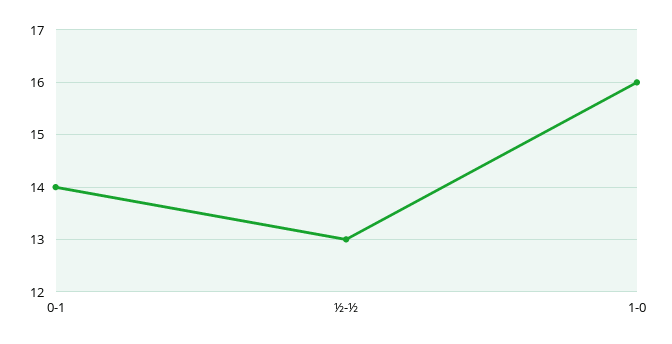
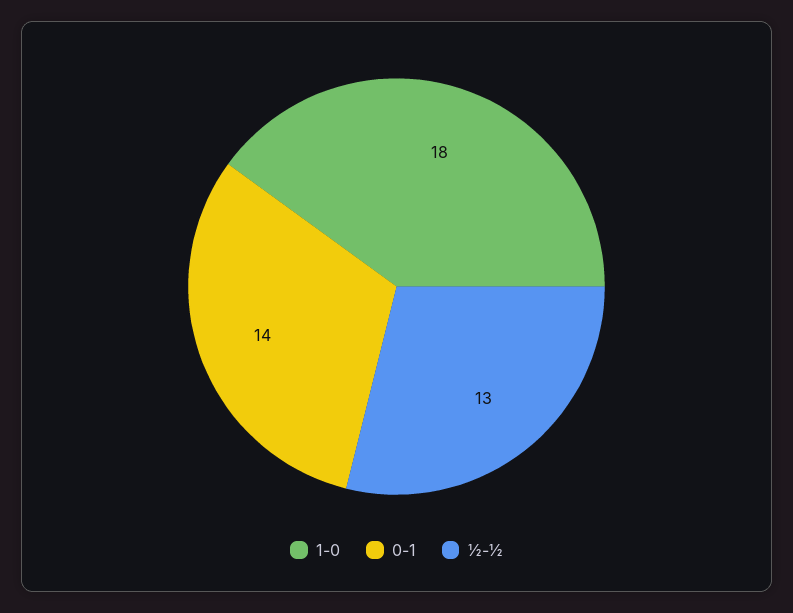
  {
    "0-1": 14,
    "½-½": 13,
-   "1-0": 16
+   "1-0": 18
  }

